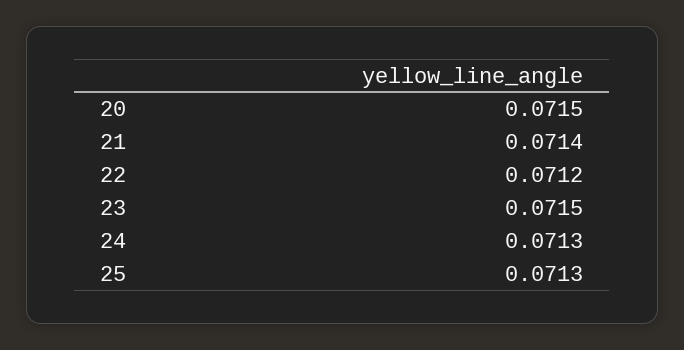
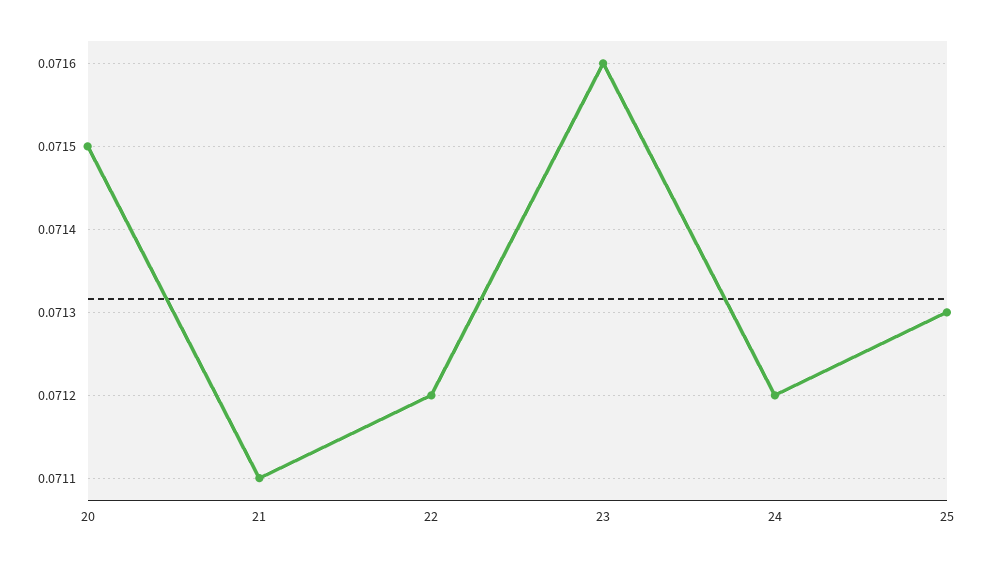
  {
    "20": 0.0715,
-   "21": 0.0714,
+   "21": 0.0711,
    "22": 0.0712,
-   "23": 0.0715,
+   "23": 0.0716,
-   "24": 0.0713,
+   "24": 0.0712,
    "25": 0.0713
  }

